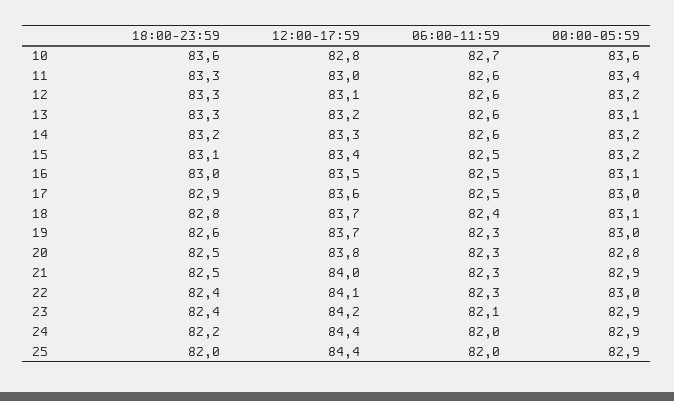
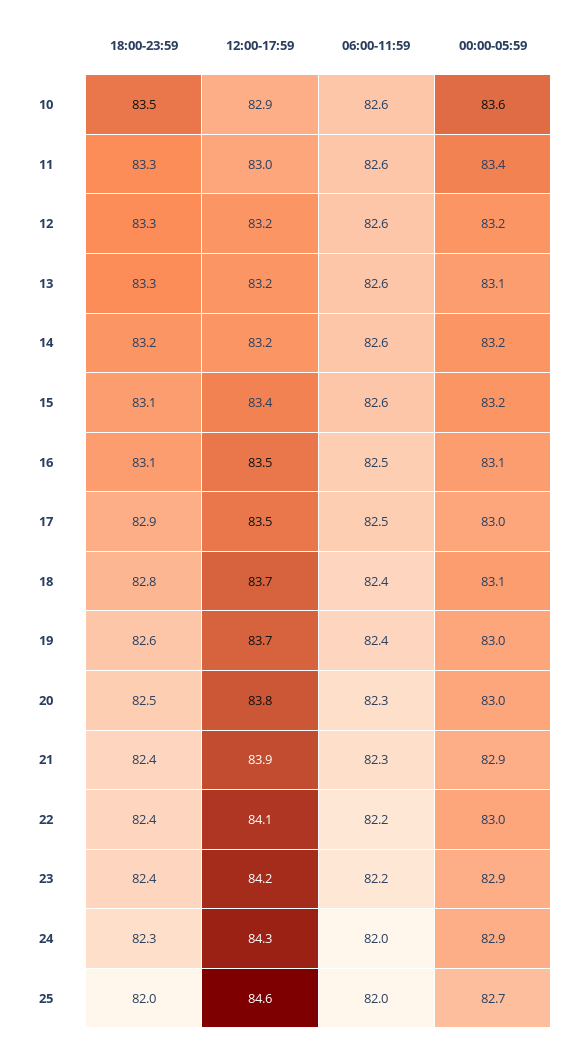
  {
    "18:00-23:59": {
-     "10": 83.6,
+     "10": 83.5,
      "11": 83.3,
      "12": 83.3,
      "13": 83.3,
      "14": 83.2,
      "15": 83.1,
-     "16": 83,
+     "16": 83.1,
      "17": 82.9,
      "18": 82.8,
      "19": 82.6,
      "20": 82.5,
-     "21": 82.5,
+     "21": 82.4,
      "22": 82.4,
      "23": 82.4,
-     "24": 82.2,
+     "24": 82.3,
      "25": 82
    },
    "12:00-17:59": {
-     "10": 82.8,
+     "10": 82.9,
      "11": 83,
-     "12": 83.1,
+     "12": 83.2,
      "13": 83.2,
-     "14": 83.3,
+     "14": 83.2,
      "15": 83.4,
      "16": 83.5,
-     "17": 83.6,
+     "17": 83.5,
      "18": 83.7,
      "19": 83.7,
      "20": 83.8,
-     "21": 84,
+     "21": 83.9,
      "22": 84.1,
      "23": 84.2,
-     "24": 84.4,
+     "24": 84.3,
-     "25": 84.4
+     "25": 84.6
    },
    "06:00-11:59": {
-     "10": 82.7,
+     "10": 82.6,
      "11": 82.6,
      "12": 82.6,
      "13": 82.6,
      "14": 82.6,
-     "15": 82.5,
+     "15": 82.6,
      "16": 82.5,
      "17": 82.5,
      "18": 82.4,
-     "19": 82.3,
+     "19": 82.4,
      "20": 82.3,
      "21": 82.3,
-     "22": 82.3,
+     "22": 82.2,
-     "23": 82.1,
+     "23": 82.2,
      "24": 82,
      "25": 82
    },
    "00:00-05:59": {
      "10": 83.6,
      "11": 83.4,
      "12": 83.2,
      "13": 83.1,
      "14": 83.2,
      "15": 83.2,
      "16": 83.1,
      "17": 83,
      "18": 83.1,
      "19": 83,
-     "20": 82.8,
+     "20": 83,
      "21": 82.9,
      "22": 83,
      "23": 82.9,
      "24": 82.9,
-     "25": 82.9
+     "25": 82.7
    }
  }

